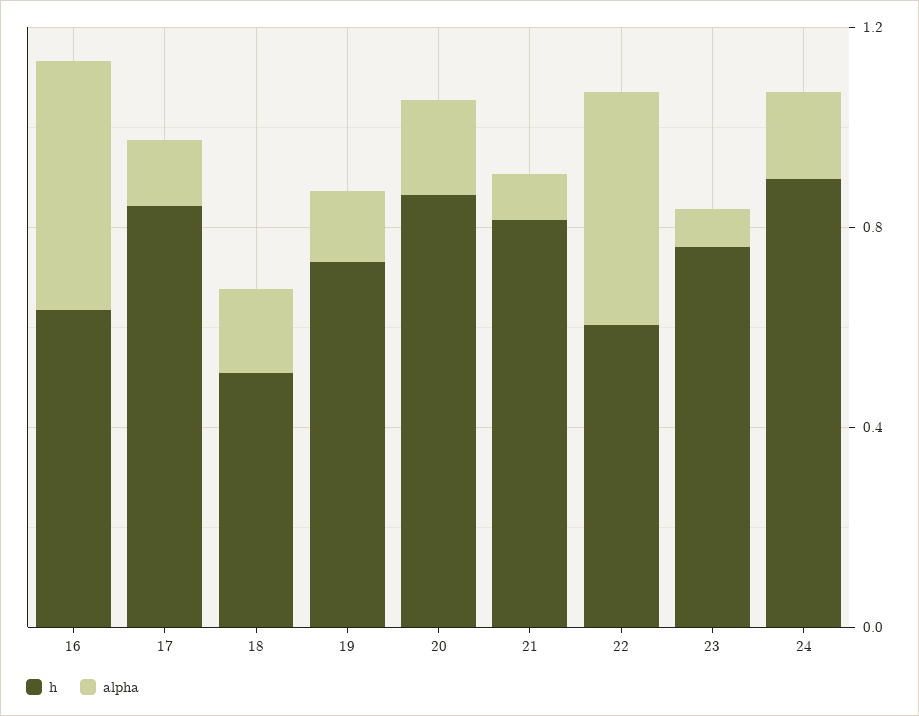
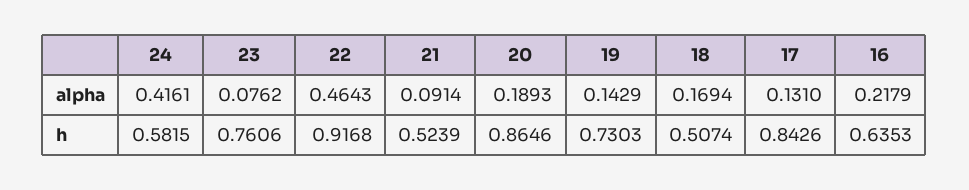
  {
    "h": {
      "16": 0.6353,
      "17": 0.8426,
      "18": 0.5074,
      "19": 0.7303,
      "20": 0.8646,
-     "21": 0.8,
+     "21": 0.5239,
-     "22": 0.6,
+     "22": 0.9168,
      "23": 0.7606,
-     "24": 0.9
+     "24": 0.5815
    },
    "alpha": {
-     "16": 0.5,
+     "16": 0.2179,
      "17": 0.131,
      "18": 0.1694,
      "19": 0.1429,
      "20": 0.1893,
      "21": 0.0914,
      "22": 0.4643,
      "23": 0.0762,
-     "24": 0.2
+     "24": 0.4161
    }
  }

